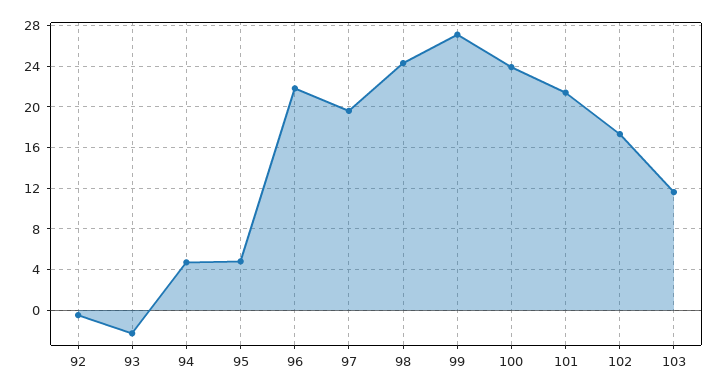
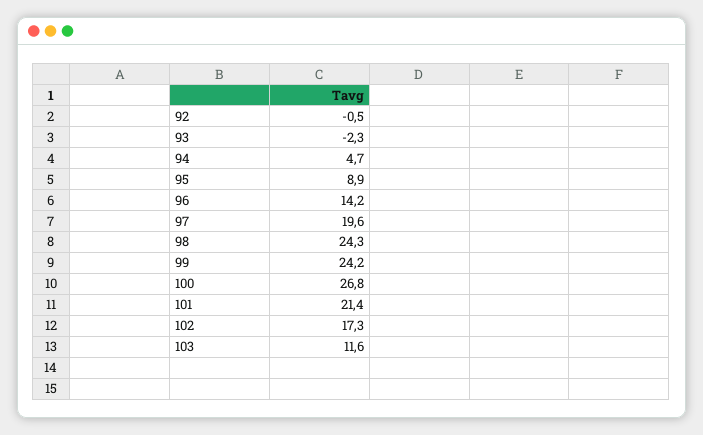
  {
    "92": -0.5,
    "93": -2.3,
    "94": 4.7,
-   "95": 5,
+   "95": 8.9,
-   "96": 22,
+   "96": 14.2,
    "97": 19.6,
    "98": 24.3,
-   "99": 27,
+   "99": 24.2,
-   "100": 24,
+   "100": 26.8,
    "101": 21.4,
    "102": 17.3,
    "103": 11.6
  }

